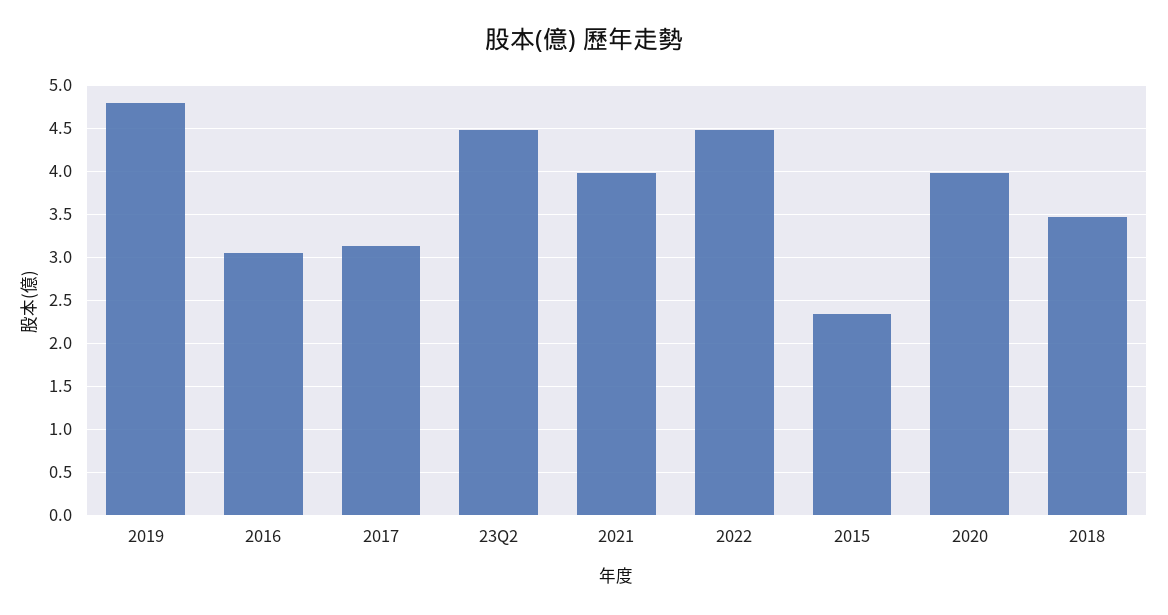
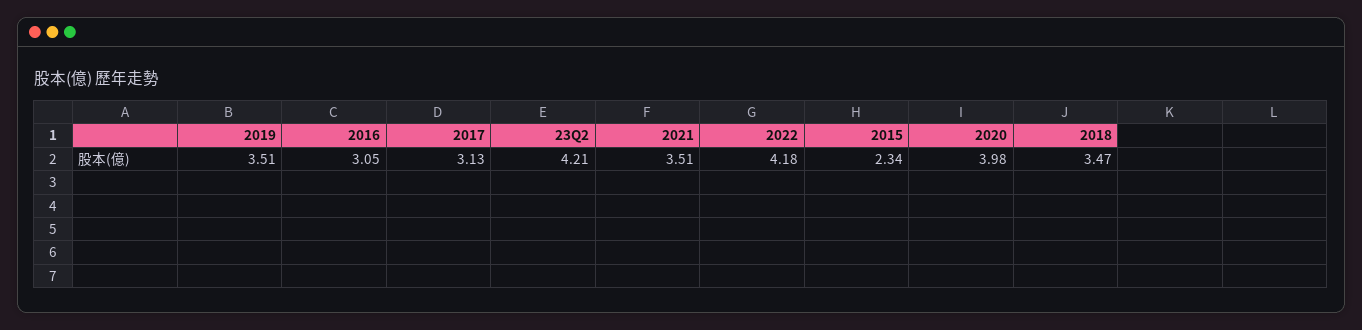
  {
-   "2019": 4.8,
+   "2019": 3.51,
    "2016": 3.05,
    "2017": 3.13,
-   "23Q2": 4.5,
+   "23Q2": 4.21,
-   "2021": 4,
+   "2021": 3.51,
-   "2022": 4.5,
+   "2022": 4.18,
    "2015": 2.34,
    "2020": 3.98,
    "2018": 3.47
  }

